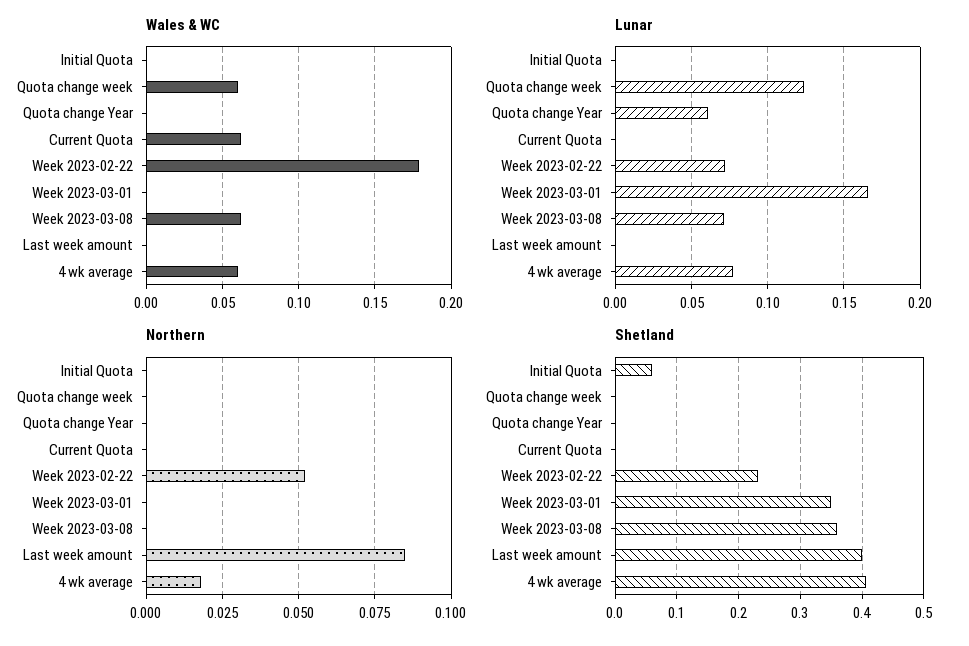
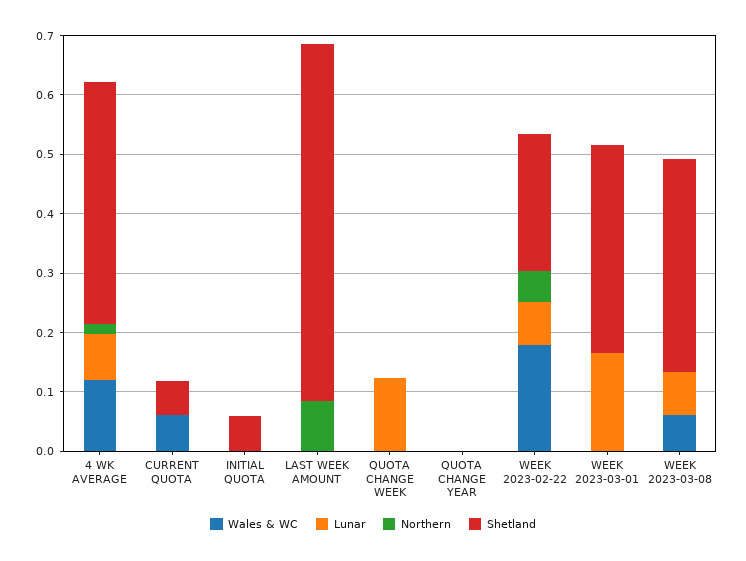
  {
    "Wales & WC": {
      "Initial Quota": 0,
-     "Quota change week": 0.06,
+     "Quota change week": 0,
      "Quota change Year": 0,
      "Current Quota": 0.06,
      "Week 2023-02-22": 0.18,
      "Week 2023-03-01": 0,
      "Week 2023-03-08": 0.06,
      "Last week amount": 0,
-     "4 wk average": 0.06
+     "4 wk average": 0.12
    },
    "Lunar": {
      "Initial Quota": 0,
      "Quota change week": 0.125,
-     "Quota change Year": 0.06,
+     "Quota change Year": 0,
      "Current Quota": 0,
      "Week 2023-02-22": 0.07,
      "Week 2023-03-01": 0.165,
      "Week 2023-03-08": 0.07,
      "Last week amount": 0,
      "4 wk average": 0.075
    },
    "Northern": {
      "Initial Quota": 0,
      "Quota change week": 0,
      "Quota change Year": 0,
      "Current Quota": 0,
      "Week 2023-02-22": 0.05,
      "Week 2023-03-01": 0,
      "Week 2023-03-08": 0,
      "Last week amount": 0.085,
      "4 wk average": 0.02
    },
    "Shetland": {
      "Initial Quota": 0.06,
      "Quota change week": 0,
      "Quota change Year": 0,
-     "Current Quota": 0,
+     "Current Quota": 0.06,
      "Week 2023-02-22": 0.23,
      "Week 2023-03-01": 0.35,
      "Week 2023-03-08": 0.36,
-     "Last week amount": 0.4,
+     "Last week amount": 0.6,
      "4 wk average": 0.41
    }
  }

